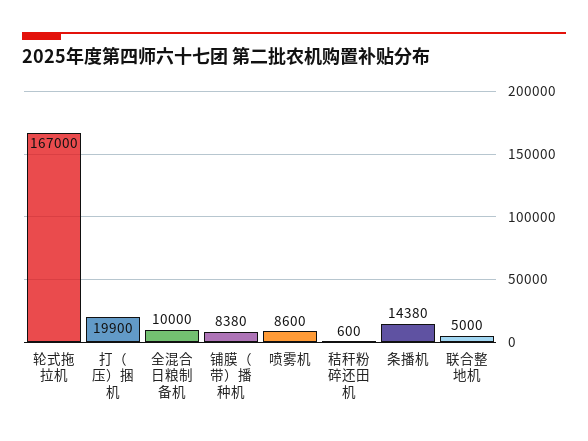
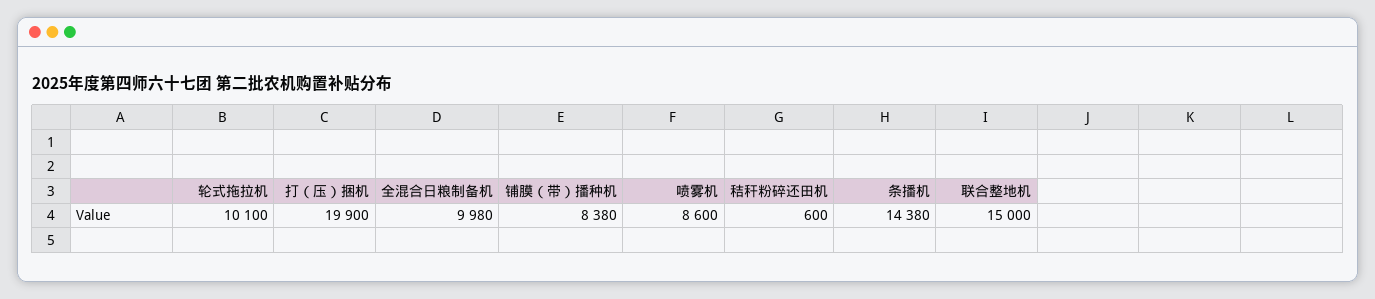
  {
-   "轮式拖拉机": 167000,
+   "轮式拖拉机": 10100,
    "打（压）捆机": 19900,
-   "全混合日粮制备机": 10000,
+   "全混合日粮制备机": 9980,
    "铺膜（带）播种机": 8380,
    "喷雾机": 8600,
    "秸秆粉碎还田机": 600,
    "条播机": 14380,
-   "联合整地机": 5000
+   "联合整地机": 15000
  }

